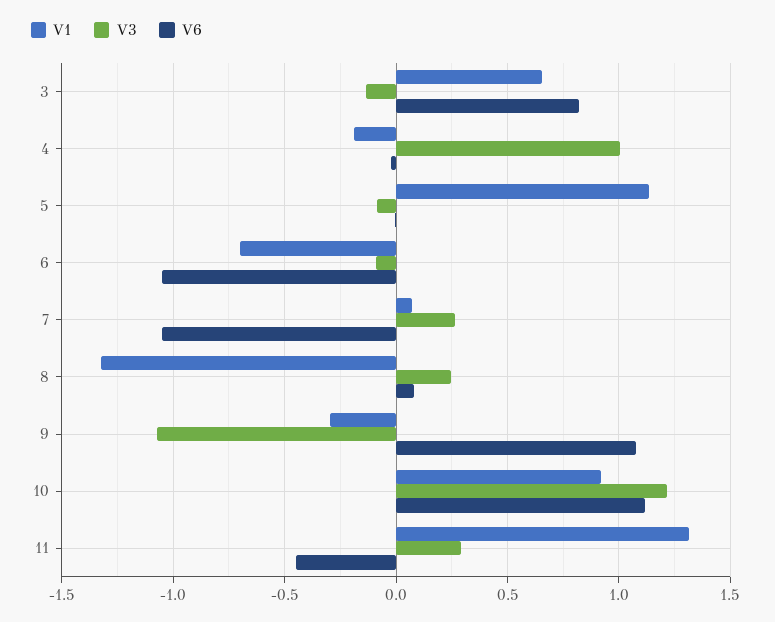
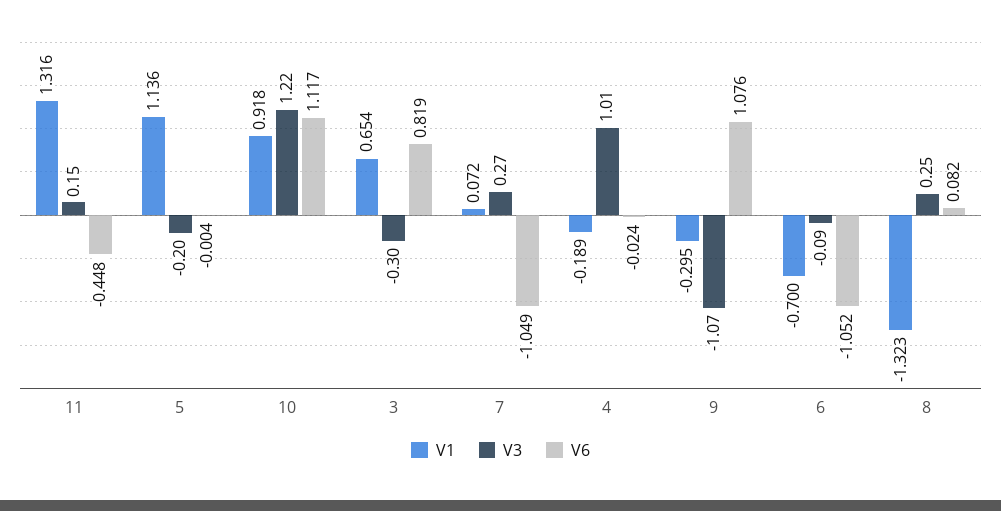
  {
    "V1": {
      "3": 0.654,
      "4": -0.189,
      "5": 1.136,
      "6": -0.7,
      "7": 0.072,
      "8": -1.323,
      "9": -0.295,
      "10": 0.918,
      "11": 1.316
    },
    "V3": {
-     "3": -0.15,
+     "3": -0.3,
      "4": 1.01,
-     "5": -0.1,
+     "5": -0.2,
      "6": -0.09,
      "7": 0.27,
      "8": 0.25,
      "9": -1.07,
      "10": 1.22,
-     "11": 0.3
+     "11": 0.15
    },
    "V6": {
      "3": 0.819,
      "4": -0.024,
      "5": -0.004,
      "6": -1.052,
      "7": -1.049,
      "8": 0.082,
      "9": 1.076,
      "10": 1.117,
      "11": -0.448
    }
  }

